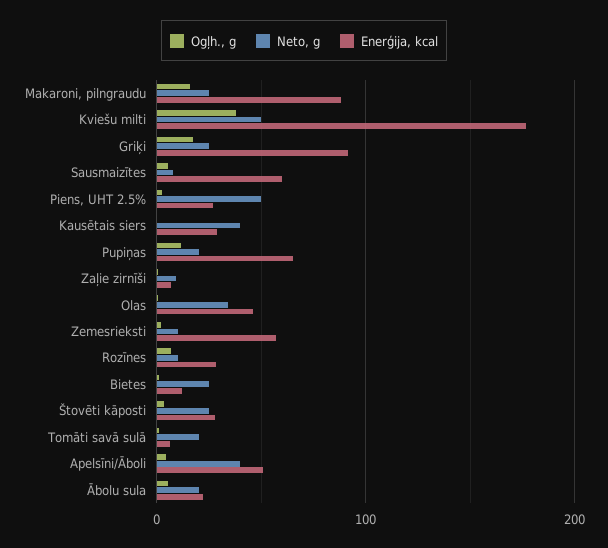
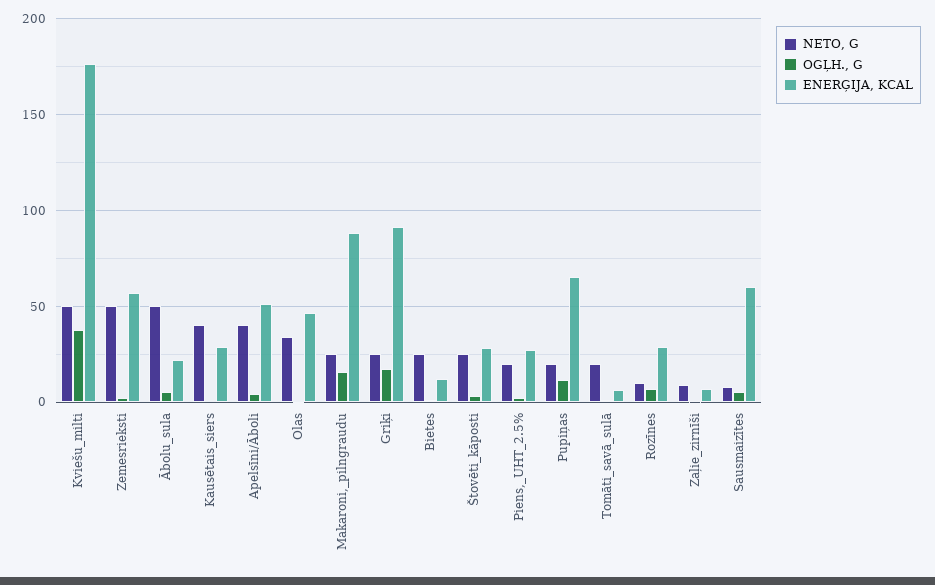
  {
    "Ogļh., g": {
      "Makaroni, pilngraudu": 15,
      "Kviešu milti": 40,
      "Griķi": 15,
      "Sausmaizītes": 5,
      "Piens, UHT 2.5%": 0,
      "Kausētais siers": 0,
      "Pupiņas": 10,
      "Zaļie zirnīši": 0,
      "Olas": 0,
      "Zemesrieksti": 0,
      "Rozīnes": 5,
      "Bietes": 0,
      "Štovēti kāposti": 5,
      "Tomāti savā sulā": 0,
      "Apelsīni/Āboli": 5,
      "Ābolu sula": 5
    },
    "Neto, g": {
      "Makaroni, pilngraudu": 25,
      "Kviešu milti": 50,
      "Griķi": 25,
      "Sausmaizītes": 10,
-     "Piens, UHT 2.5%": 50,
+     "Piens, UHT 2.5%": 20,
      "Kausētais siers": 40,
      "Pupiņas": 20,
      "Zaļie zirnīši": 10,
      "Olas": 35,
-     "Zemesrieksti": 10,
+     "Zemesrieksti": 50,
      "Rozīnes": 10,
      "Bietes": 25,
      "Štovēti kāposti": 25,
      "Tomāti savā sulā": 20,
      "Apelsīni/Āboli": 40,
-     "Ābolu sula": 20
+     "Ābolu sula": 50
    },
    "Enerģija, kcal": {
      "Makaroni, pilngraudu": 90,
      "Kviešu milti": 175,
      "Griķi": 90,
      "Sausmaizītes": 60,
      "Piens, UHT 2.5%": 25,
      "Kausētais siers": 30,
      "Pupiņas": 65,
      "Zaļie zirnīši": 5,
      "Olas": 45,
      "Zemesrieksti": 55,
      "Rozīnes": 30,
      "Bietes": 10,
      "Štovēti kāposti": 30,
      "Tomāti savā sulā": 5,
      "Apelsīni/Āboli": 50,
      "Ābolu sula": 20
    }
  }

